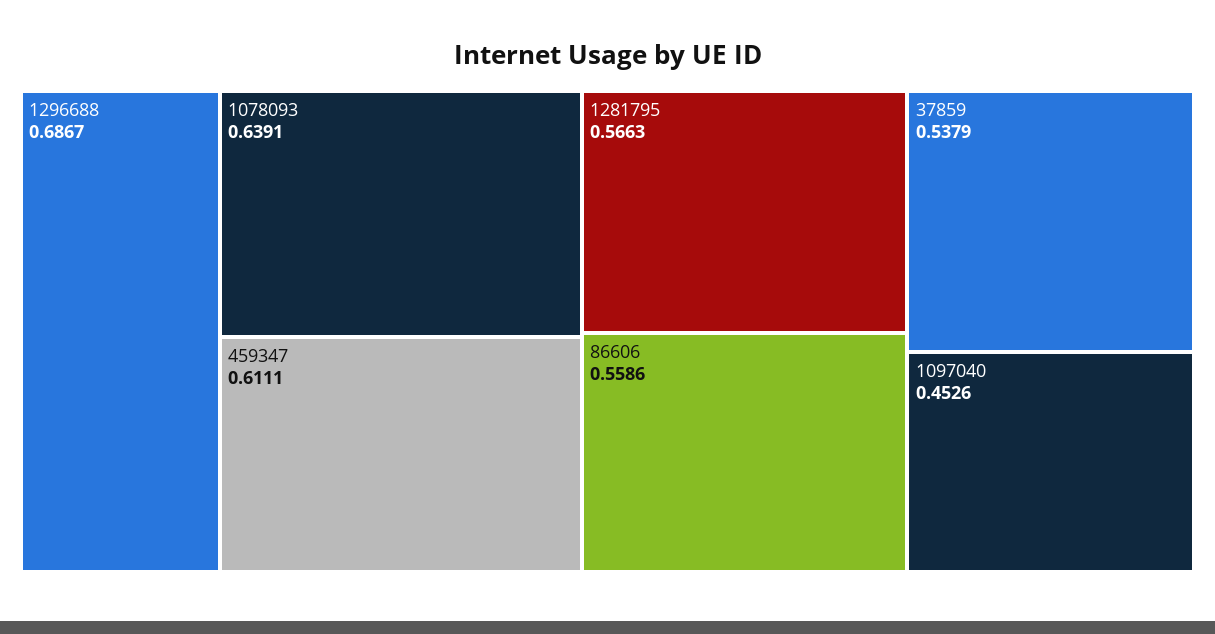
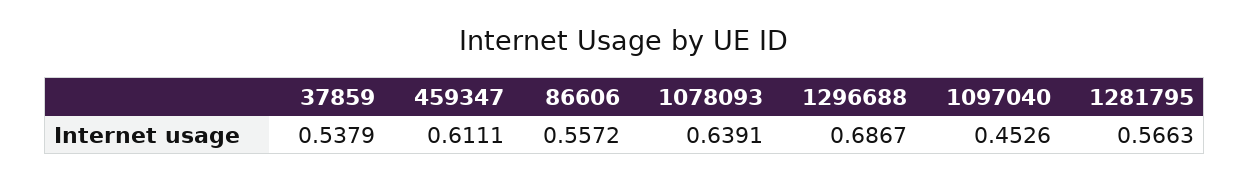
  {
    "1296688": 0.6867,
    "1078093": 0.6391,
    "459347": 0.6111,
    "1281795": 0.5663,
-   "86606": 0.5586,
+   "86606": 0.5572,
    "37859": 0.5379,
    "1097040": 0.4526
  }

